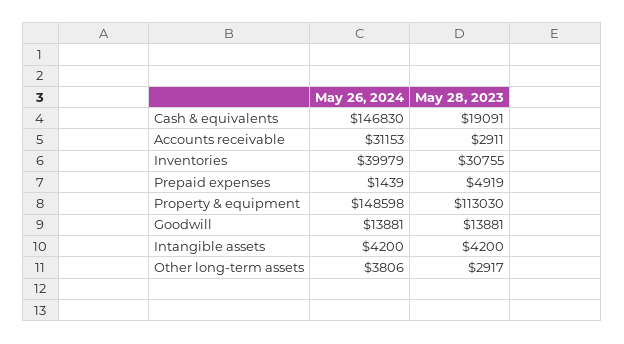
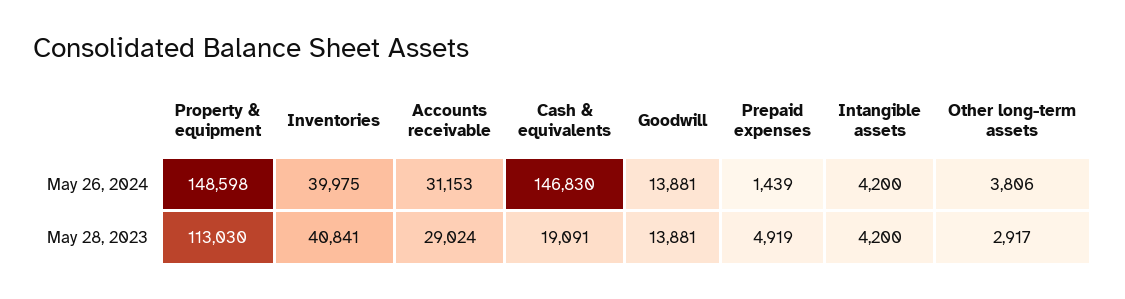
  {
    "May 26, 2024": {
      "Cash & equivalents": 146830,
      "Accounts receivable": 31153,
-     "Inventories": 39979,
+     "Inventories": 39975,
      "Prepaid expenses": 1439,
      "Property & equipment": 148598,
      "Goodwill": 13881,
      "Intangible assets": 4200,
      "Other long-term assets": 3806
    },
    "May 28, 2023": {
      "Cash & equivalents": 19091,
-     "Accounts receivable": 2911,
+     "Accounts receivable": 29024,
-     "Inventories": 30755,
+     "Inventories": 40841,
      "Prepaid expenses": 4919,
      "Property & equipment": 113030,
      "Goodwill": 13881,
      "Intangible assets": 4200,
      "Other long-term assets": 2917
    }
  }

